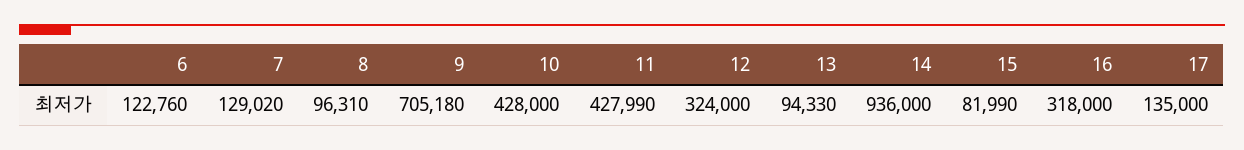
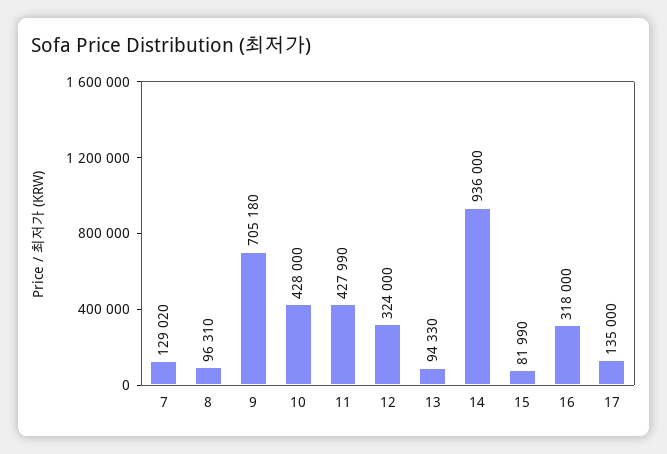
  {
-   "6": 122760,
    "7": 129020,
    "8": 96310,
    "9": 705180,
    "10": 428000,
    "11": 427990,
    "12": 324000,
    "13": 94330,
    "14": 936000,
    "15": 81990,
    "16": 318000,
    "17": 135000
  }

